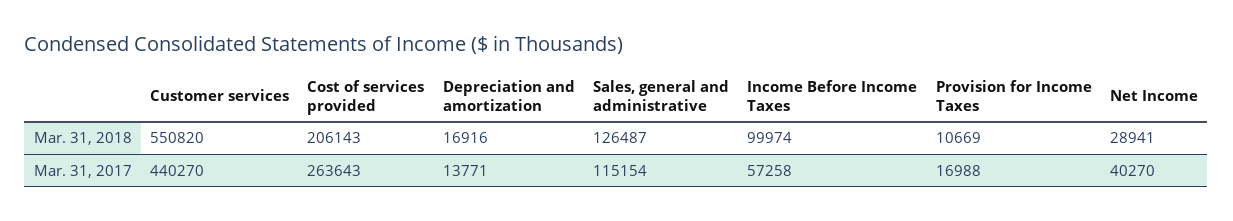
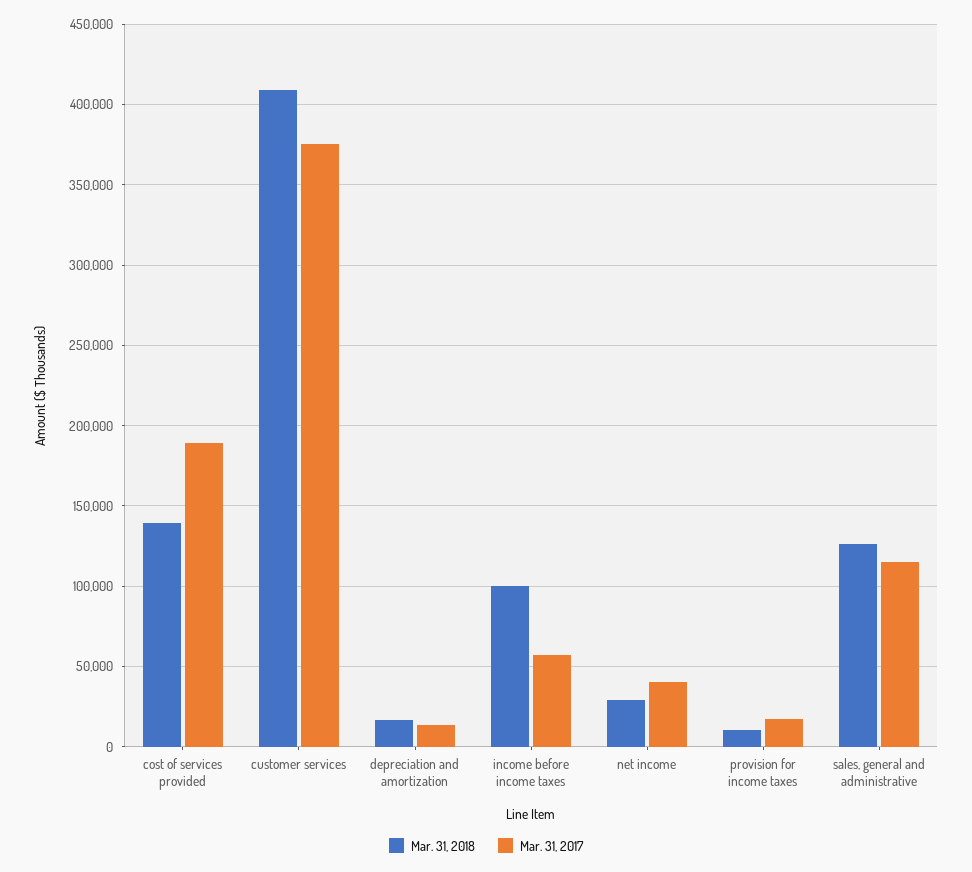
  {
    "Mar. 31, 2018": {
-     "Customer services": 550820,
+     "Customer services": 410000,
-     "Cost of services provided": 206143,
+     "Cost of services provided": 140000,
      "Depreciation and amortization": 16916,
      "Sales, general and administrative": 126487,
      "Income Before Income Taxes": 99974,
      "Provision for Income Taxes": 10669,
      "Net Income": 28941
    },
    "Mar. 31, 2017": {
-     "Customer services": 440270,
+     "Customer services": 375000,
-     "Cost of services provided": 263643,
+     "Cost of services provided": 190000,
      "Depreciation and amortization": 13771,
      "Sales, general and administrative": 115154,
      "Income Before Income Taxes": 57258,
      "Provision for Income Taxes": 16988,
      "Net Income": 40270
    }
  }

